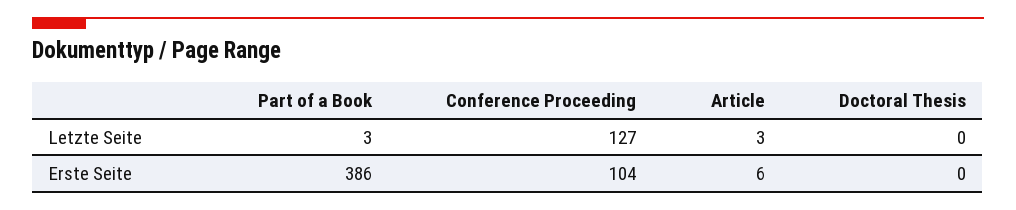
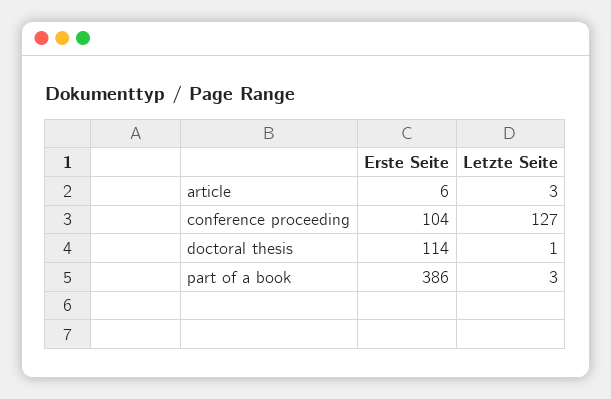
  {
    "Part of a Book": {
      "Letzte Seite": 3,
      "Erste Seite": 386
    },
    "Conference Proceeding": {
      "Letzte Seite": 127,
      "Erste Seite": 104
    },
    "Article": {
      "Letzte Seite": 3,
      "Erste Seite": 6
    },
    "Doctoral Thesis": {
-     "Letzte Seite": 0,
+     "Letzte Seite": 1,
-     "Erste Seite": 0
+     "Erste Seite": 114
    }
  }

